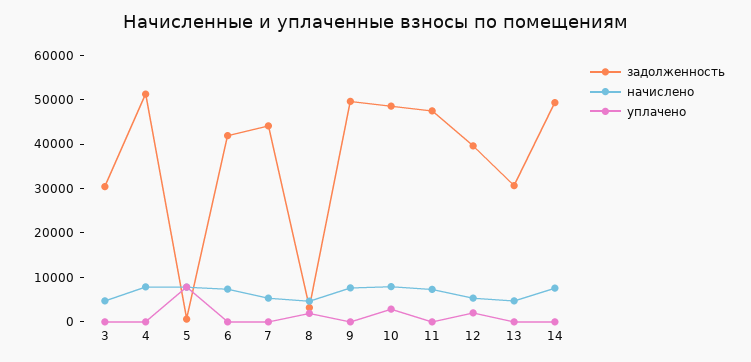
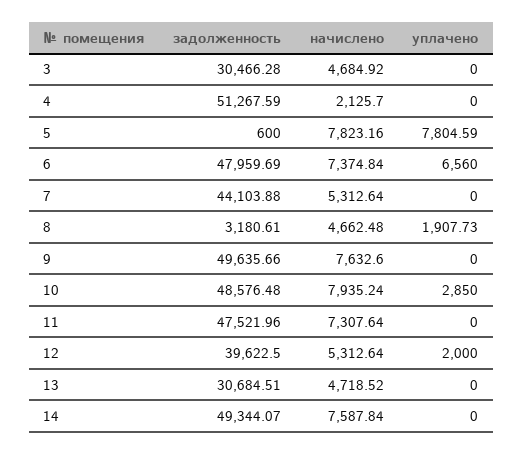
  {
    "задолженность": {
      "3": 30466.28,
      "4": 51267.59,
      "5": 600,
-     "6": 42000,
+     "6": 47959.69,
      "7": 44103.88,
      "8": 3180.61,
      "9": 49635.66,
      "10": 48576.48,
      "11": 47521.96,
      "12": 39622.5,
      "13": 30684.51,
      "14": 49344.07
    },
    "начислено": {
      "3": 4684.92,
-     "4": 8000,
+     "4": 2125.7,
      "5": 7823.16,
      "6": 7374.84,
      "7": 5312.64,
      "8": 4662.48,
      "9": 7632.6,
      "10": 7935.24,
      "11": 7307.64,
      "12": 5312.64,
      "13": 4718.52,
      "14": 7587.84
    },
    "уплачено": {
      "3": 0,
      "4": 0,
      "5": 7804.59,
-     "6": 0,
+     "6": 6560,
      "7": 0,
      "8": 1907.73,
      "9": 0,
      "10": 2850,
      "11": 0,
      "12": 2000,
      "13": 0,
      "14": 0
    }
  }

